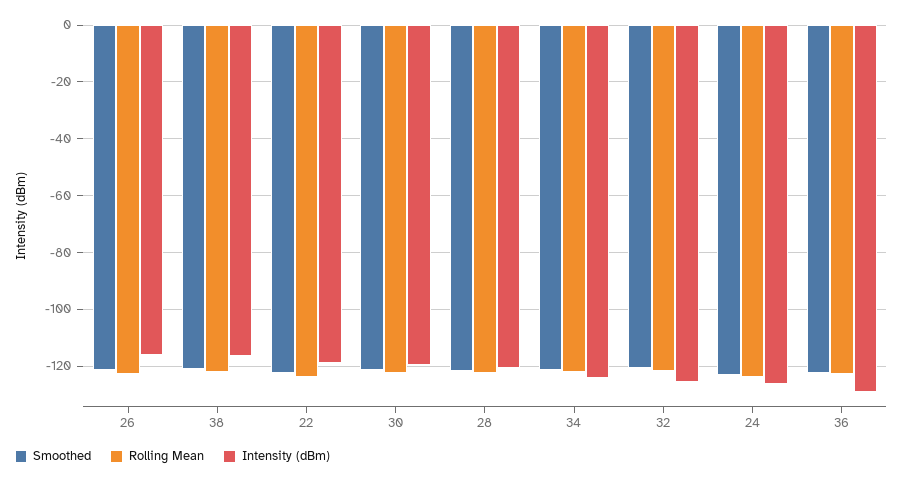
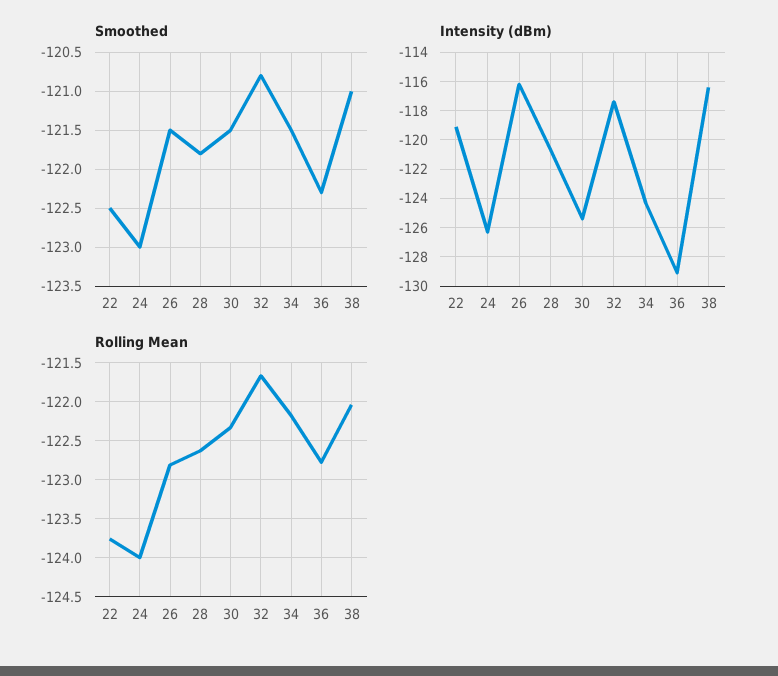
  {
    "Smoothed": {
      "26": -121.5,
      "38": -121,
      "22": -122.5,
      "30": -121.5,
      "28": -121.8,
      "34": -121.5,
      "32": -120.8,
      "24": -123,
      "36": -122.3
    },
    "Rolling Mean": {
      "26": -122.8,
      "38": -122,
      "22": -123.8,
      "30": -122.3,
      "28": -122.6,
      "34": -122.2,
      "32": -121.7,
      "24": -124,
      "36": -122.8
    },
    "Intensity (dBm)": {
      "26": -116,
      "38": -116.5,
      "22": -119,
-     "30": -120,
+     "30": -125.5,
      "28": -120.5,
      "34": -124.5,
-     "32": -125,
+     "32": -117.5,
      "24": -126.5,
      "36": -129
    }
  }

